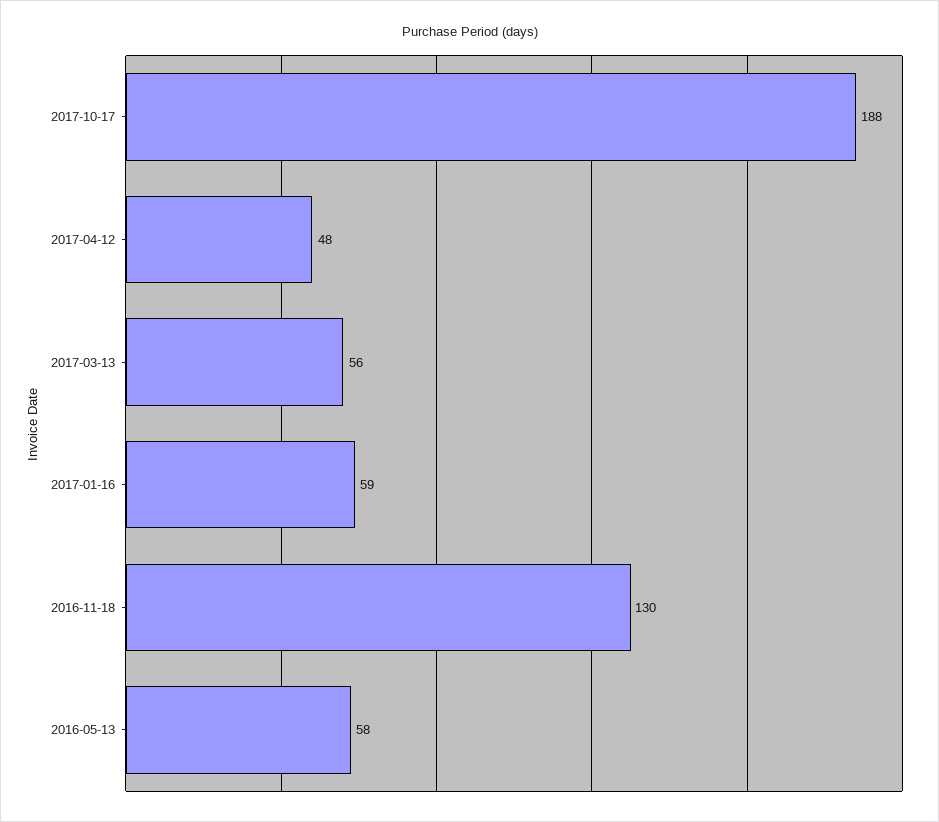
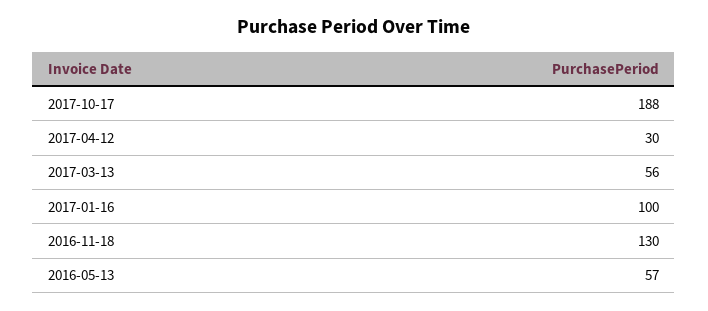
  {
    "2017-10-17": 188,
-   "2017-04-12": 48,
+   "2017-04-12": 30,
    "2017-03-13": 56,
-   "2017-01-16": 59,
+   "2017-01-16": 100,
    "2016-11-18": 130,
-   "2016-05-13": 58
+   "2016-05-13": 57
  }

